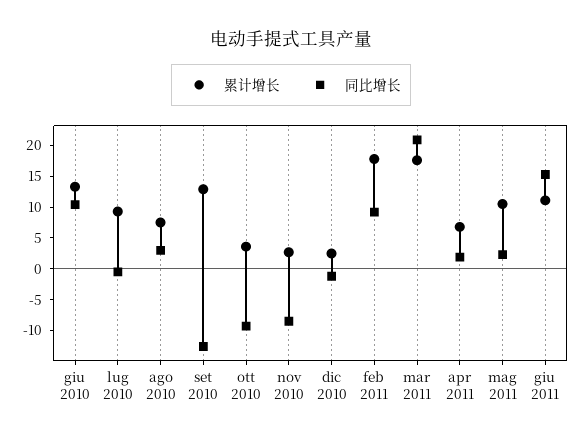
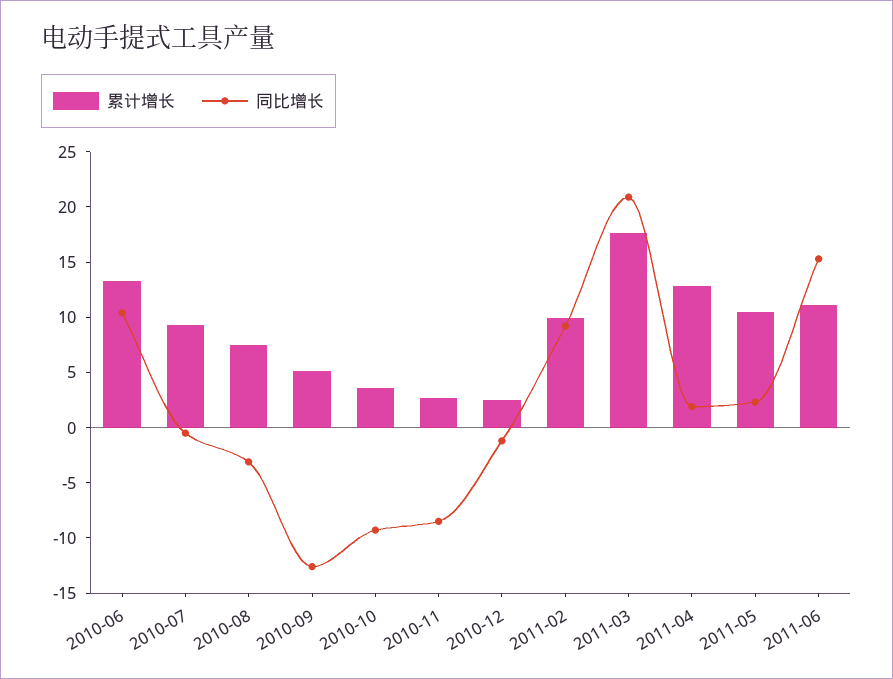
  {
    "累计增长": {
      "giu 2010": 13,
      "lug 2010": 9,
      "ago 2010": 8,
-     "set 2010": 12.5,
+     "set 2010": 5,
      "ott 2010": 4,
      "nov 2010": 3,
      "dic 2010": 3,
-     "feb 2011": 17.5,
+     "feb 2011": 10,
      "mar 2011": 18,
-     "apr 2011": 7.5,
+     "apr 2011": 13,
      "mag 2011": 11,
      "giu 2011": 11
    },
    "同比增长": {
      "giu 2010": 10,
      "lug 2010": -1,
-     "ago 2010": 2.5,
+     "ago 2010": -3,
      "set 2010": -13,
      "ott 2010": -9,
      "nov 2010": -9,
      "dic 2010": -1,
      "feb 2011": 9,
      "mar 2011": 21,
      "apr 2011": 2,
      "mag 2011": 2,
      "giu 2011": 15
    }
  }

